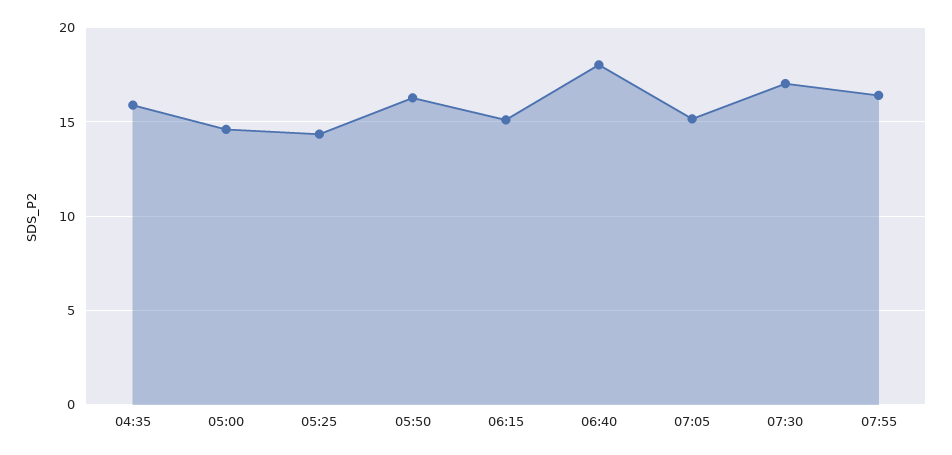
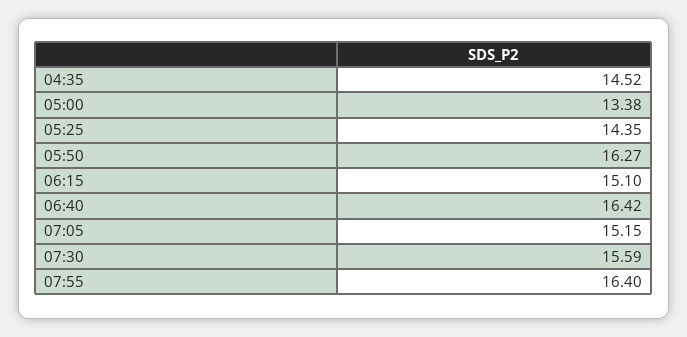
  {
-   "04:35": 16,
+   "04:35": 14.52,
-   "05:00": 14.5,
+   "05:00": 13.38,
    "05:25": 14.35,
    "05:50": 16.27,
    "06:15": 15.1,
-   "06:40": 18,
+   "06:40": 16.42,
    "07:05": 15.15,
-   "07:30": 17,
+   "07:30": 15.59,
    "07:55": 16.4
  }

